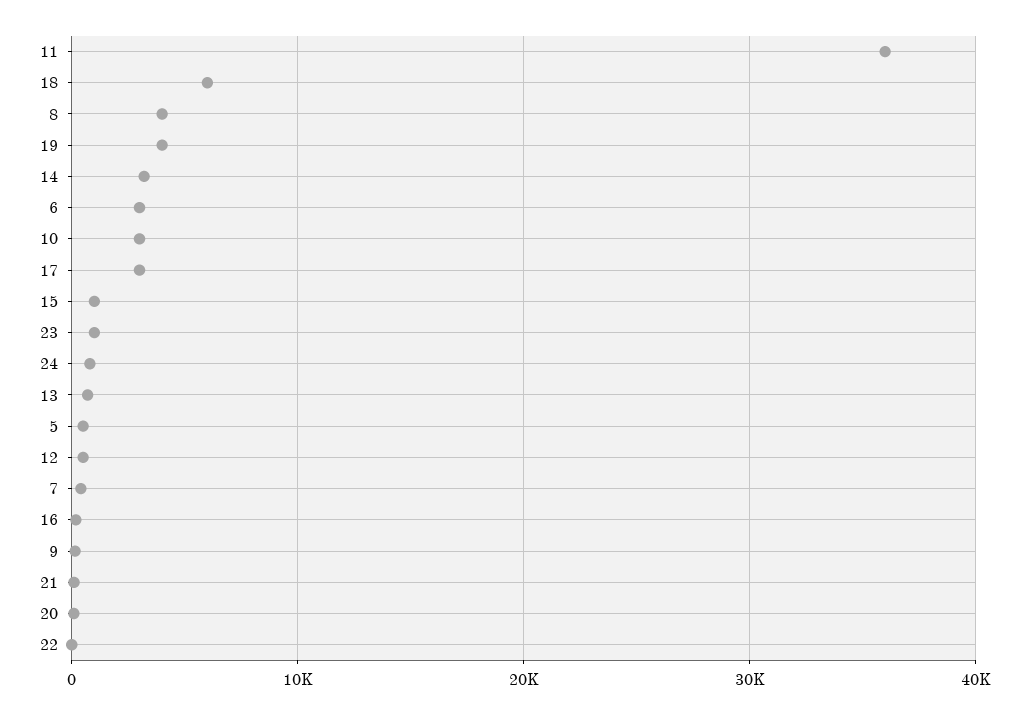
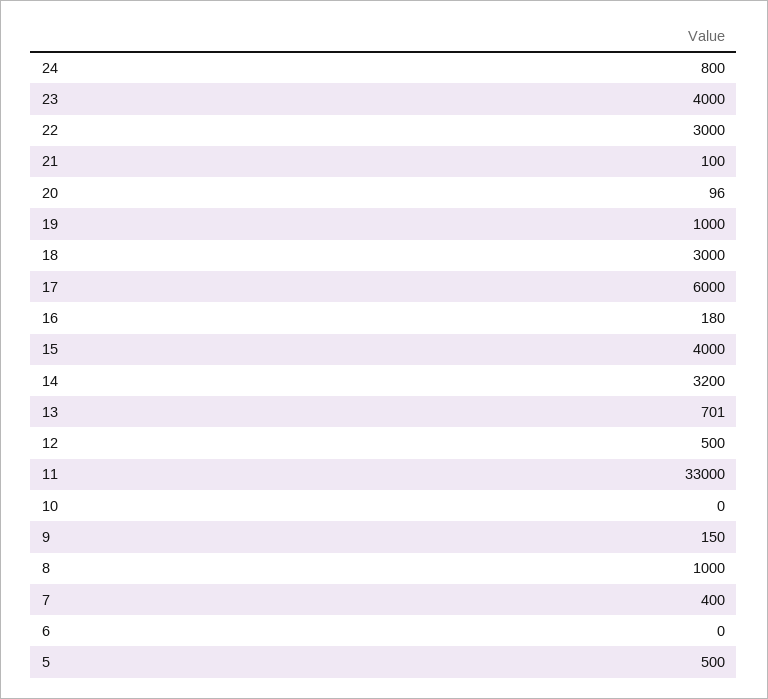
  {
-   "11": 36000,
+   "11": 33000,
-   "18": 6000,
+   "18": 3000,
-   "8": 4000,
+   "8": 1000,
-   "19": 4000,
+   "19": 1000,
    "14": 3200,
-   "6": 3000,
+   "6": 0,
-   "10": 3000,
+   "10": 0,
-   "17": 3000,
+   "17": 6000,
-   "15": 1000,
+   "15": 4000,
-   "23": 1000,
+   "23": 4000,
    "24": 800,
    "13": 701,
    "5": 500,
    "12": 500,
    "7": 400,
    "16": 180,
    "9": 150,
    "21": 100,
    "20": 96,
-   "22": 0
+   "22": 3000
  }

